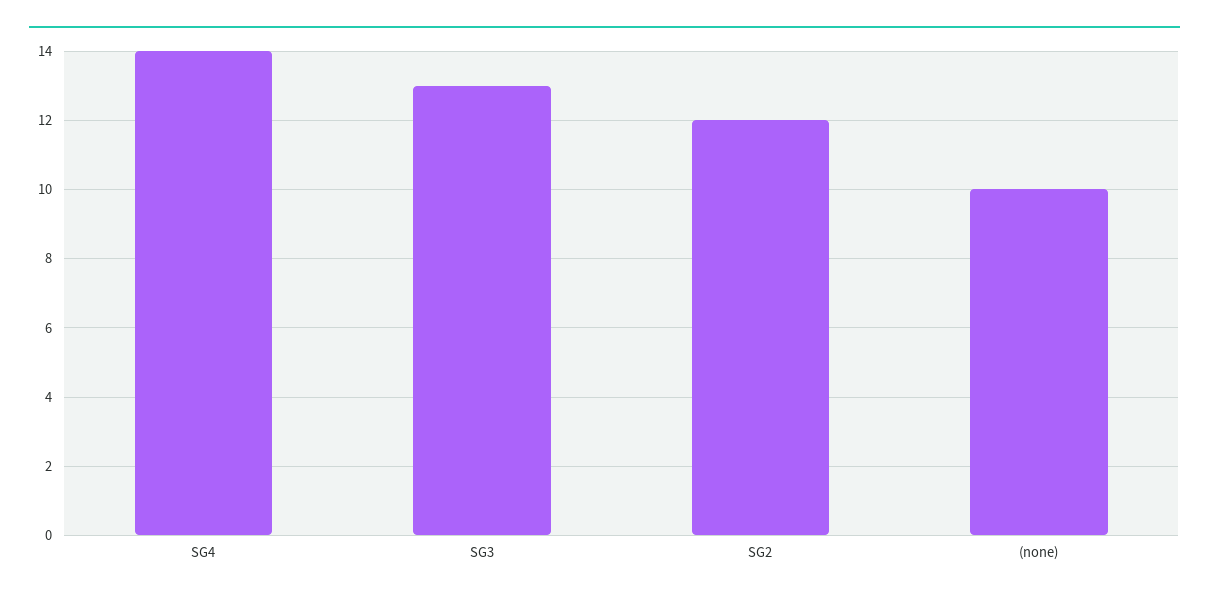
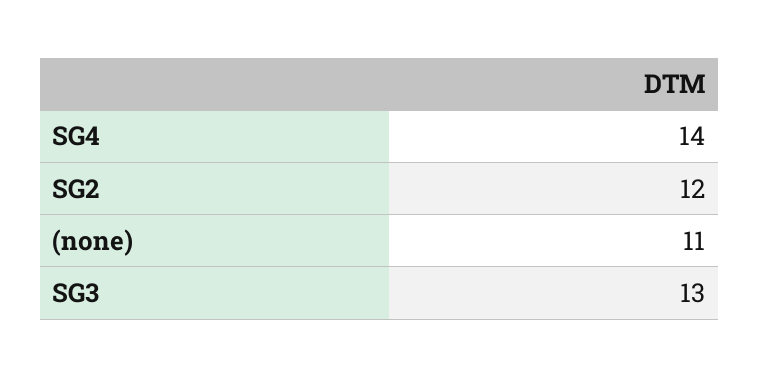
  {
    "SG4": 14,
    "SG3": 13,
    "SG2": 12,
-   "(none)": 10
+   "(none)": 11
  }

